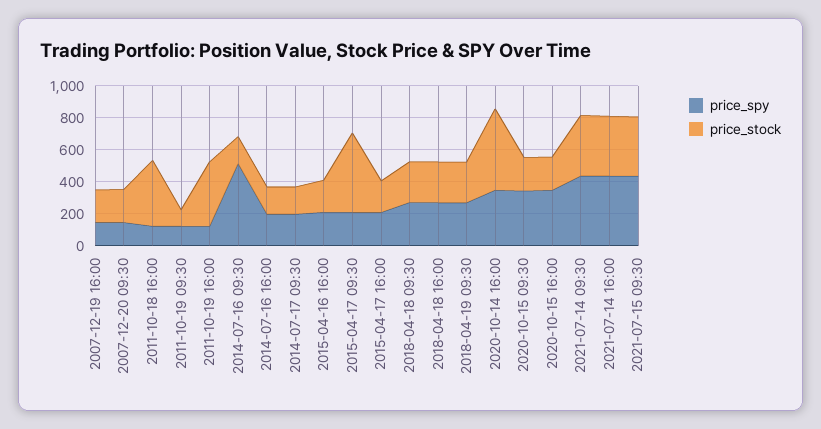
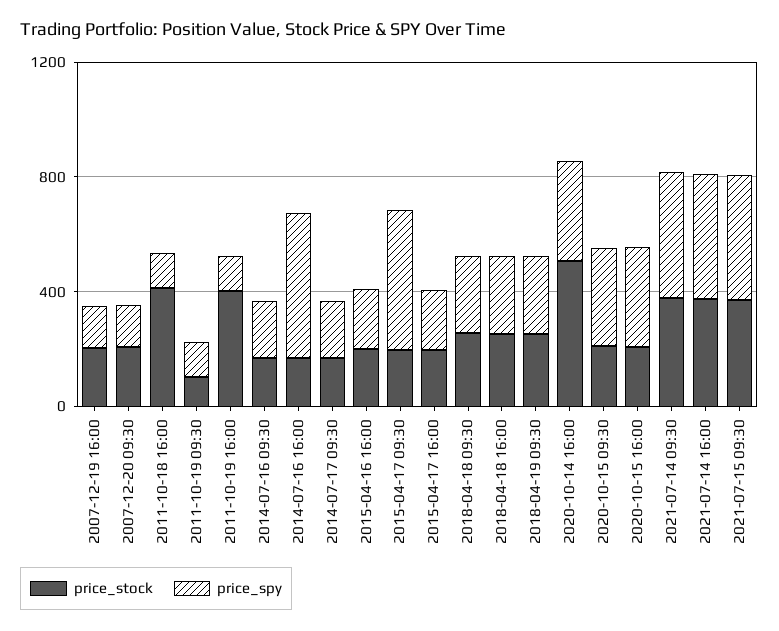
  {
    "price_spy": {
      "2007-12-19 16:00": 100,
      "2007-12-20 09:30": 100,
      "2011-10-18 16:00": 100,
      "2011-10-19 09:30": 100,
      "2011-10-19 16:00": 100,
-     "2014-07-16 09:30": 500,
+     "2014-07-16 09:30": 200,
-     "2014-07-16 16:00": 200,
+     "2014-07-16 16:00": 500,
      "2014-07-17 09:30": 200,
      "2015-04-16 16:00": 200,
-     "2015-04-17 09:30": 200,
+     "2015-04-17 09:30": 500,
      "2015-04-17 16:00": 200,
      "2018-04-18 09:30": 300,
      "2018-04-18 16:00": 300,
      "2018-04-19 09:30": 300,
      "2020-10-14 16:00": 300,
      "2020-10-15 09:30": 300,
      "2020-10-15 16:00": 300,
      "2021-07-14 09:30": 400,
      "2021-07-14 16:00": 400,
      "2021-07-15 09:30": 400
    },
    "price_stock": {
      "2007-12-19 16:00": 200,
      "2007-12-20 09:30": 200,
      "2011-10-18 16:00": 400,
      "2011-10-19 09:30": 100,
      "2011-10-19 16:00": 400,
      "2014-07-16 09:30": 200,
      "2014-07-16 16:00": 200,
      "2014-07-17 09:30": 200,
      "2015-04-16 16:00": 200,
-     "2015-04-17 09:30": 500,
+     "2015-04-17 09:30": 200,
      "2015-04-17 16:00": 200,
      "2018-04-18 09:30": 300,
      "2018-04-18 16:00": 300,
      "2018-04-19 09:30": 300,
      "2020-10-14 16:00": 500,
      "2020-10-15 09:30": 200,
      "2020-10-15 16:00": 200,
      "2021-07-14 09:30": 400,
      "2021-07-14 16:00": 400,
      "2021-07-15 09:30": 400
    }
  }

